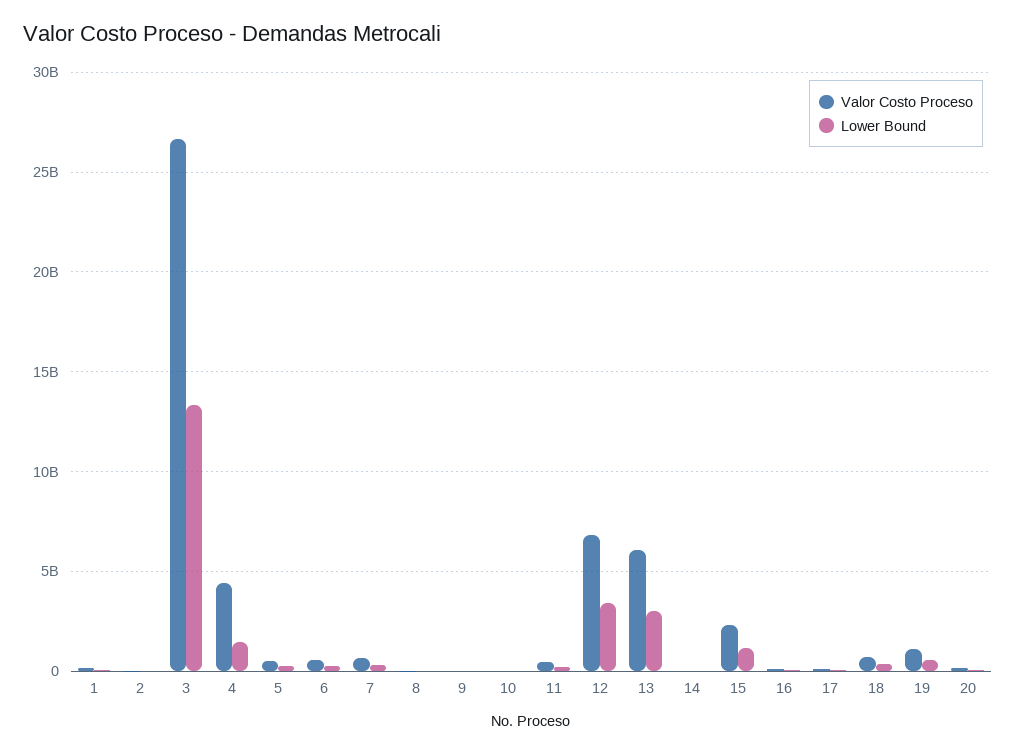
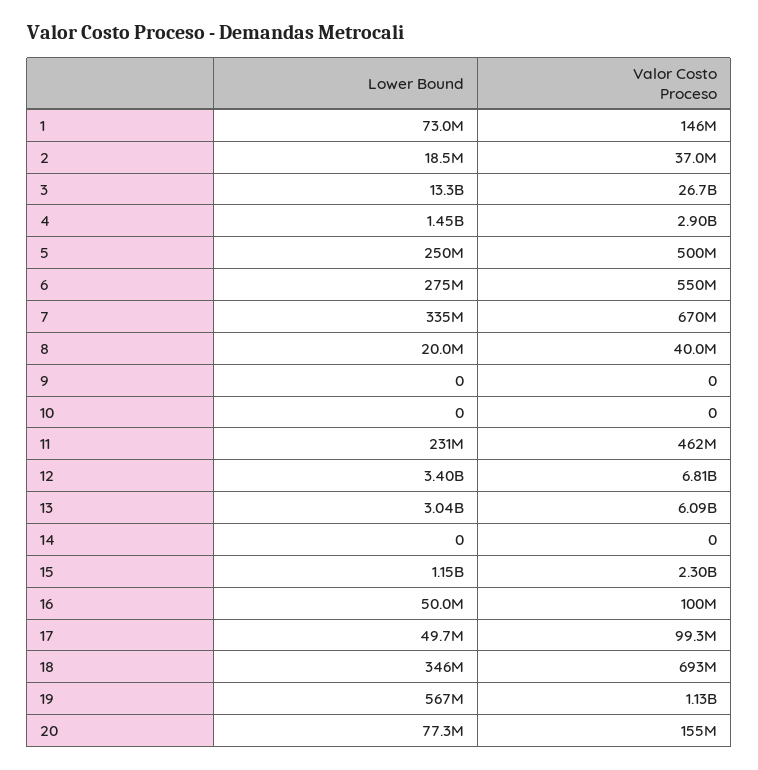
  {
    "Valor Costo Proceso": {
      "1": 146000000,
      "2": 37000000,
      "3": 26700000000,
-     "4": 4500000000,
+     "4": 2900000000,
      "5": 500000000,
      "6": 550000000,
      "7": 670000000,
      "8": 40000000,
      "9": 0,
      "10": 0,
      "11": 462000000,
      "12": 6810000000,
      "13": 6090000000,
      "14": 0,
      "15": 2300000000,
      "16": 100000000,
      "17": 99300000,
      "18": 693000000,
      "19": 1130000000,
      "20": 155000000
    },
    "Lower Bound": {
      "1": 73000000,
      "2": 18500000,
      "3": 13300000000,
      "4": 1450000000,
      "5": 250000000,
      "6": 275000000,
      "7": 335000000,
      "8": 20000000,
      "9": 0,
      "10": 0,
      "11": 231000000,
      "12": 3400000000,
      "13": 3040000000,
      "14": 0,
      "15": 1150000000,
      "16": 50000000,
      "17": 49700000,
      "18": 346000000,
      "19": 567000000,
      "20": 77300000
    }
  }

